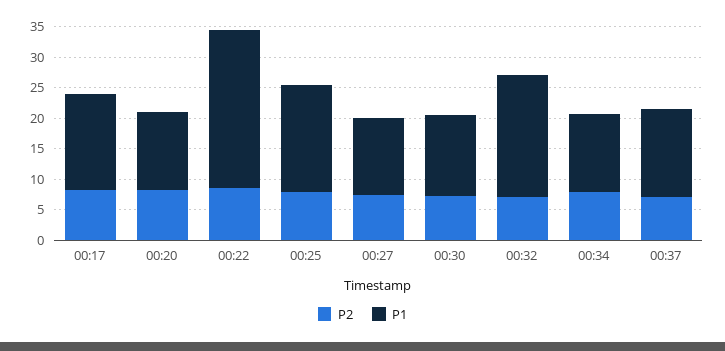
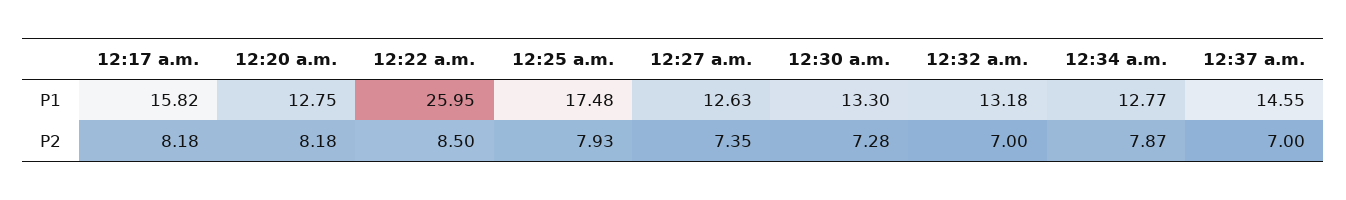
  {
    "P2": {
      "00:17": 8.18,
      "00:20": 8.18,
      "00:22": 8.5,
      "00:25": 7.93,
      "00:27": 7.35,
      "00:30": 7.28,
      "00:32": 7,
      "00:34": 7.87,
      "00:37": 7
    },
    "P1": {
      "00:17": 15.82,
      "00:20": 12.75,
      "00:22": 25.95,
      "00:25": 17.48,
      "00:27": 12.63,
      "00:30": 13.3,
-     "00:32": 20,
+     "00:32": 13.18,
      "00:34": 12.77,
      "00:37": 14.55
    }
  }

